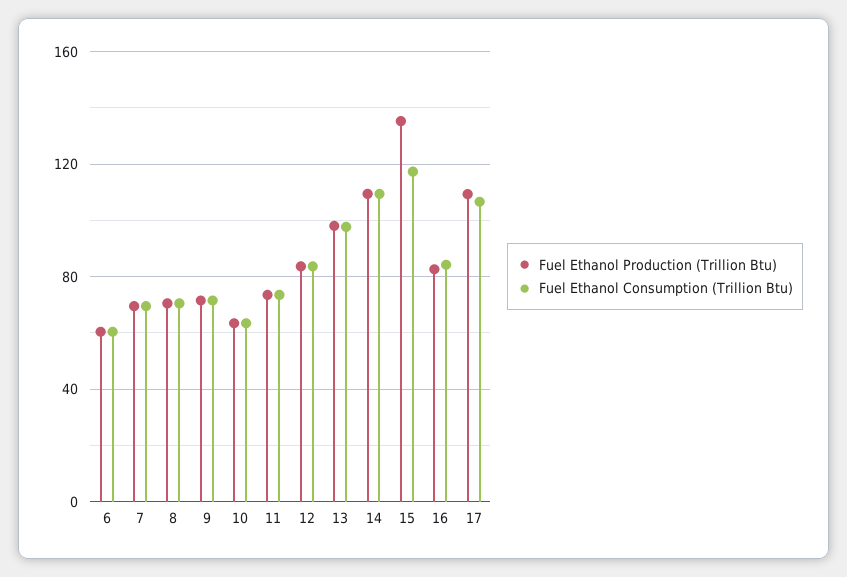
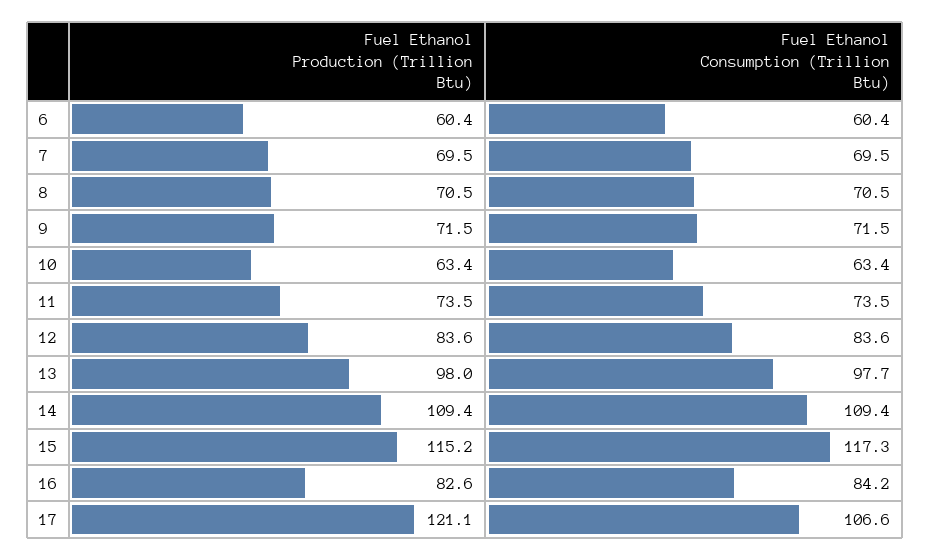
  {
    "Fuel Ethanol Production (Trillion Btu)": {
      "6": 60.4,
      "7": 69.5,
      "8": 70.5,
      "9": 71.5,
      "10": 63.4,
      "11": 73.5,
      "12": 83.6,
      "13": 98,
      "14": 109.4,
-     "15": 135,
+     "15": 115.2,
      "16": 82.6,
-     "17": 110
+     "17": 121.1
    },
    "Fuel Ethanol Consumption (Trillion Btu)": {
      "6": 60.4,
      "7": 69.5,
      "8": 70.5,
      "9": 71.5,
      "10": 63.4,
      "11": 73.5,
      "12": 83.6,
      "13": 97.7,
      "14": 109.4,
      "15": 117.3,
      "16": 84.2,
      "17": 106.6
    }
  }

